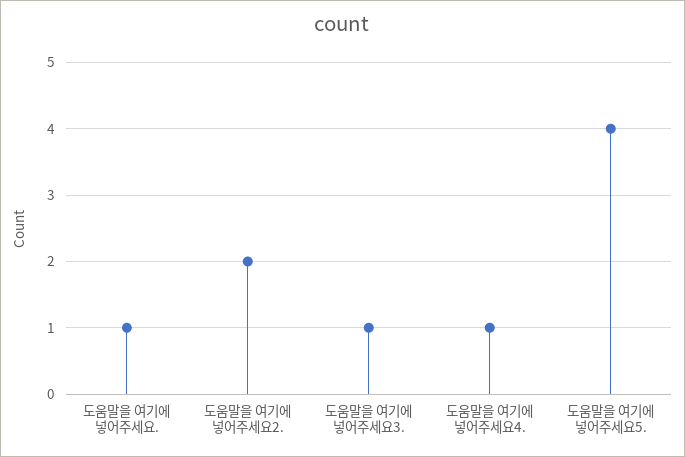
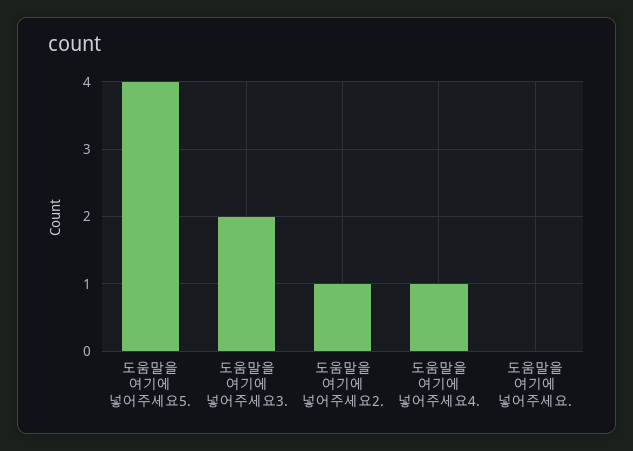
  {
-   "도움말을 여기에 넣어주세요.": 1,
+   "도움말을 여기에 넣어주세요.": 0,
-   "도움말을 여기에 넣어주세요2.": 2,
+   "도움말을 여기에 넣어주세요2.": 1,
-   "도움말을 여기에 넣어주세요3.": 1,
+   "도움말을 여기에 넣어주세요3.": 2,
    "도움말을 여기에 넣어주세요4.": 1,
    "도움말을 여기에 넣어주세요5.": 4
  }

